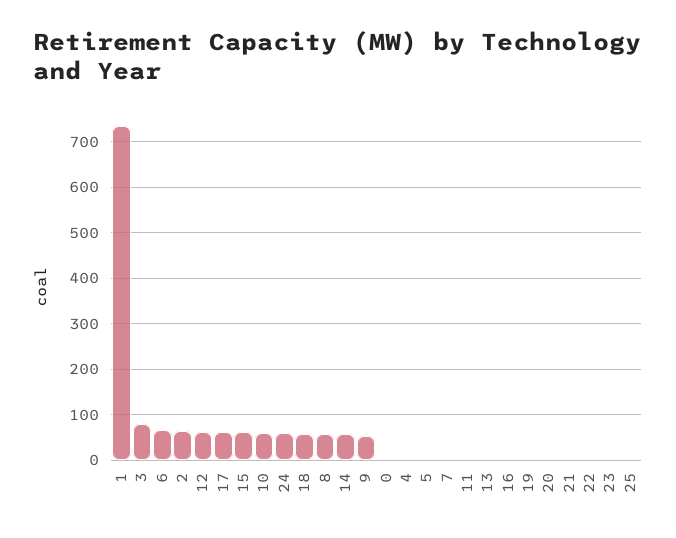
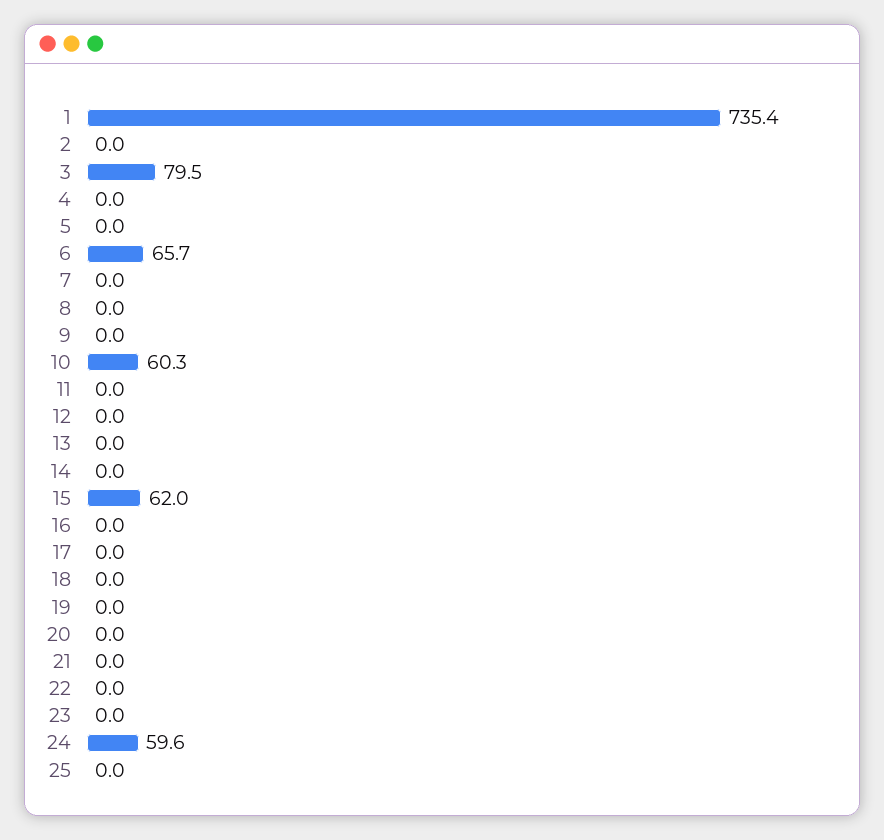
  {
    "1": 735.4,
    "3": 79.5,
    "6": 65.7,
-   "2": 60,
+   "2": 0,
-   "12": 60,
+   "12": 0,
-   "17": 60,
+   "17": 0,
    "15": 62,
    "10": 60.3,
    "24": 59.6,
-   "18": 60,
+   "18": 0,
-   "8": 60,
+   "8": 0,
-   "14": 60,
+   "14": 0,
-   "9": 60,
+   "9": 0,
-   "0": 0,
    "4": 0,
    "5": 0,
    "7": 0,
    "11": 0,
    "13": 0,
    "16": 0,
    "19": 0,
    "20": 0,
    "21": 0,
    "22": 0,
    "23": 0,
    "25": 0
  }

